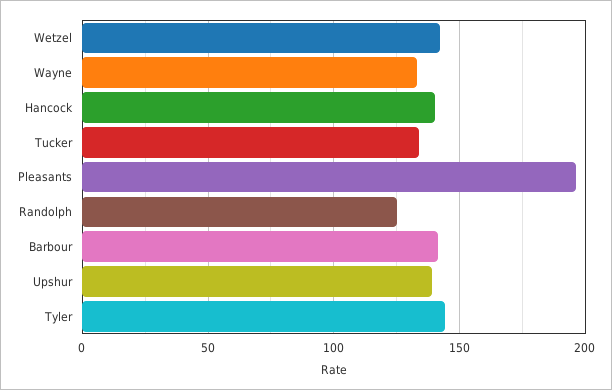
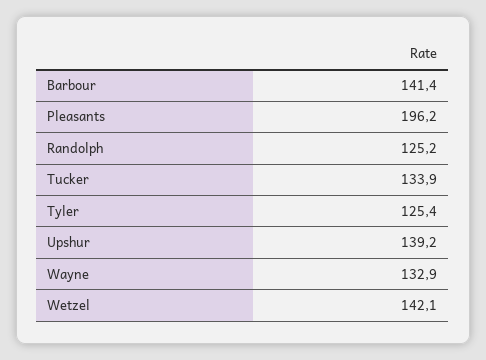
  {
    "Wetzel": 142.1,
    "Wayne": 132.9,
-   "Hancock": 140,
    "Tucker": 133.9,
    "Pleasants": 196.2,
    "Randolph": 125.2,
    "Barbour": 141.4,
    "Upshur": 139.2,
-   "Tyler": 145
+   "Tyler": 125.4
  }

